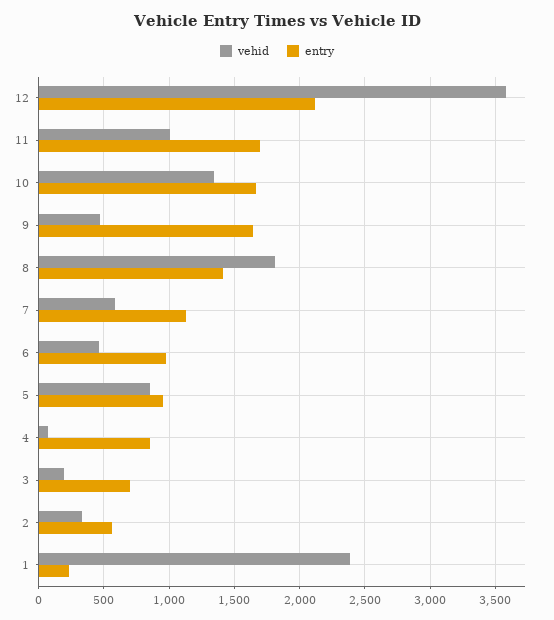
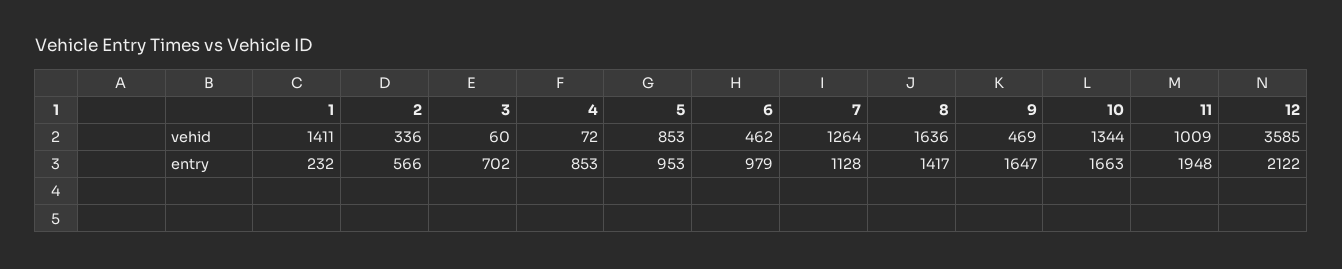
  {
    "vehid": {
      "12": 3585,
      "11": 1009,
      "10": 1344,
      "9": 469,
-     "8": 1800,
+     "8": 1636,
-     "7": 600,
+     "7": 1264,
      "6": 462,
      "5": 853,
      "4": 72,
-     "3": 200,
+     "3": 60,
      "2": 336,
-     "1": 2400
+     "1": 1411
    },
    "entry": {
      "12": 2122,
-     "11": 1700,
+     "11": 1948,
      "10": 1663,
      "9": 1647,
      "8": 1417,
      "7": 1128,
      "6": 979,
      "5": 953,
      "4": 853,
      "3": 702,
      "2": 566,
      "1": 232
    }
  }

